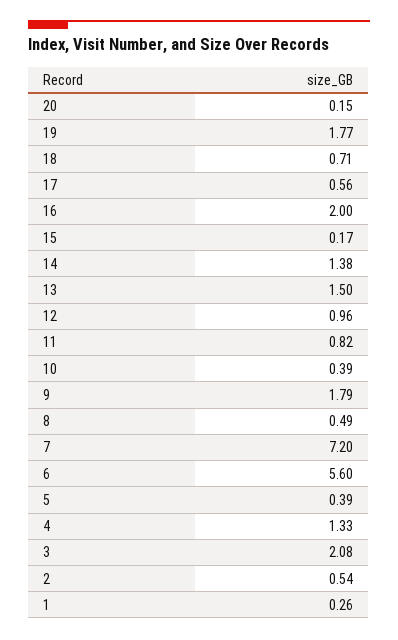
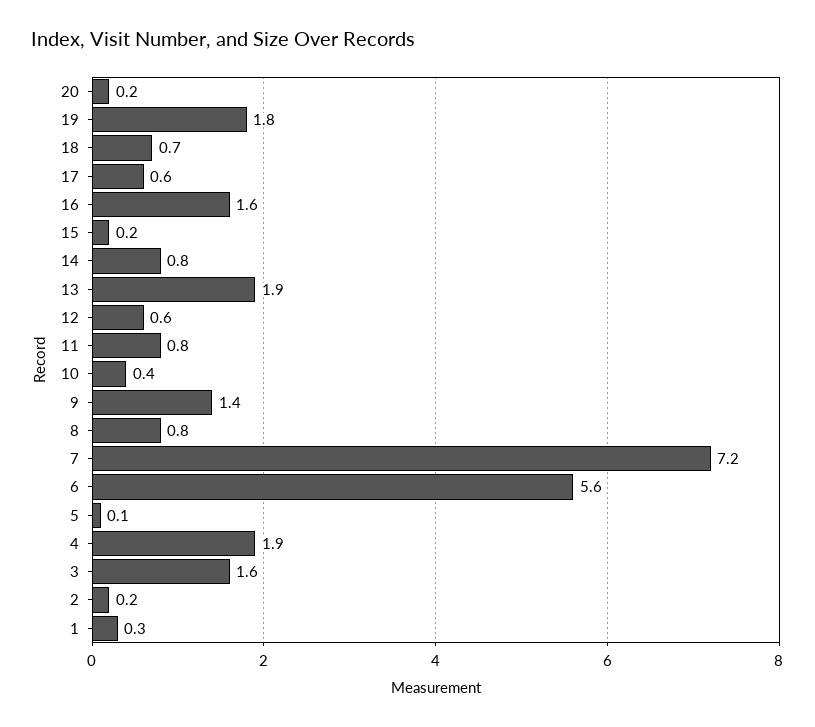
  {
    "20": 0.15,
    "19": 1.77,
    "18": 0.71,
    "17": 0.56,
-   "16": 2,
+   "16": 1.6,
    "15": 0.17,
-   "14": 1.38,
+   "14": 0.8,
-   "13": 1.5,
+   "13": 1.9,
-   "12": 0.96,
+   "12": 0.6,
    "11": 0.82,
    "10": 0.39,
-   "9": 1.79,
+   "9": 1.4,
-   "8": 0.49,
+   "8": 0.8,
    "7": 7.2,
    "6": 5.6,
-   "5": 0.39,
+   "5": 0.1,
-   "4": 1.33,
+   "4": 1.9,
-   "3": 2.08,
+   "3": 1.6,
-   "2": 0.54,
+   "2": 0.2,
    "1": 0.26
  }

